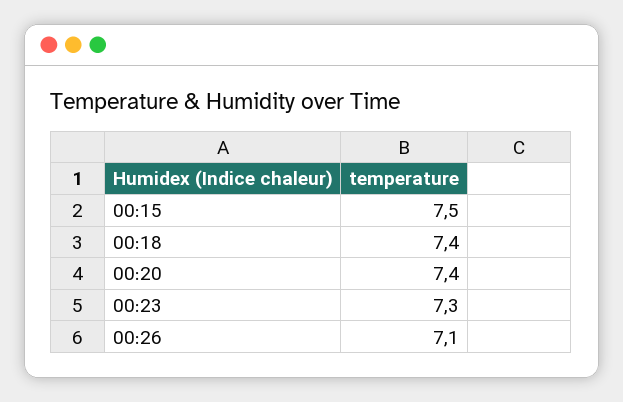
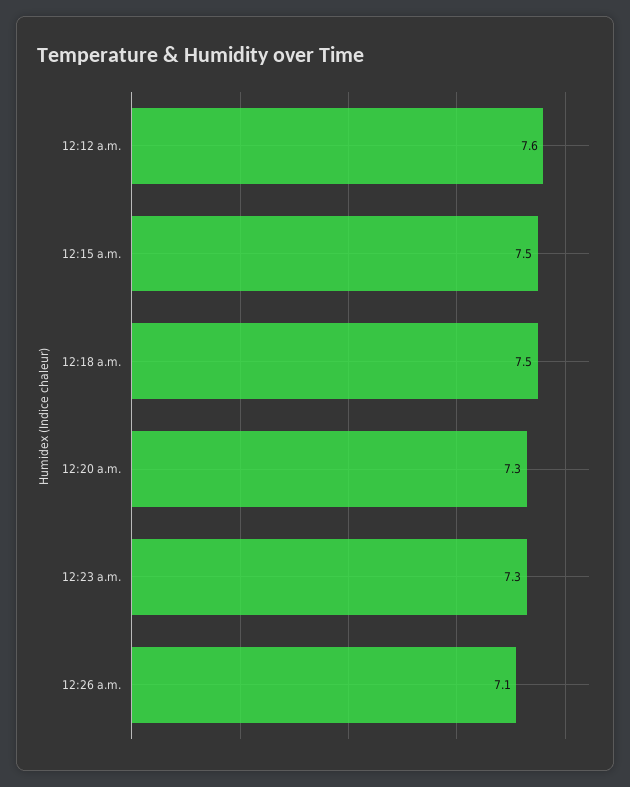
  {
    "00:15": 7.5,
-   "00:18": 7.4,
+   "00:18": 7.5,
-   "00:20": 7.4,
+   "00:20": 7.3,
    "00:23": 7.3,
-   "00:26": 7.1
+   "00:26": 7.1,
+   "12:12 a.m.": 7.6
  }

